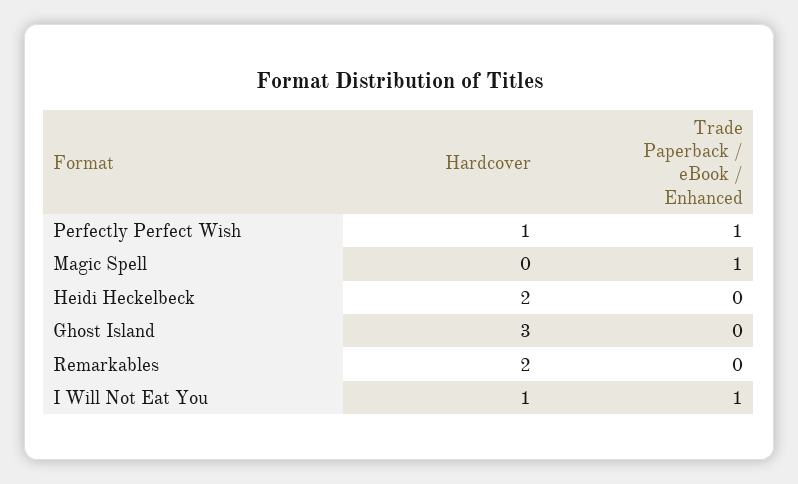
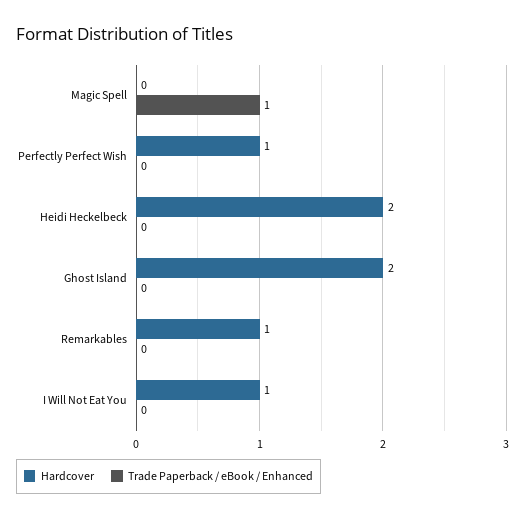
  {
    "Hardcover": {
      "Perfectly Perfect Wish": 1,
      "Magic Spell": 0,
      "Heidi Heckelbeck": 2,
-     "Ghost Island": 3,
+     "Ghost Island": 2,
-     "Remarkables": 2,
+     "Remarkables": 1,
      "I Will Not Eat You": 1
    },
    "Trade Paperback / eBook / Enhanced": {
-     "Perfectly Perfect Wish": 1,
+     "Perfectly Perfect Wish": 0,
      "Magic Spell": 1,
      "Heidi Heckelbeck": 0,
      "Ghost Island": 0,
      "Remarkables": 0,
-     "I Will Not Eat You": 1
+     "I Will Not Eat You": 0
    }
  }

